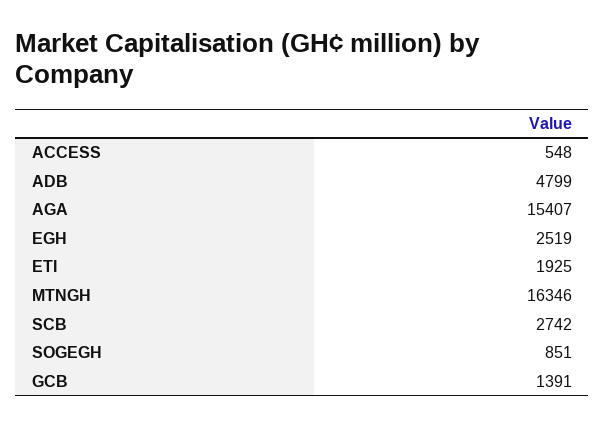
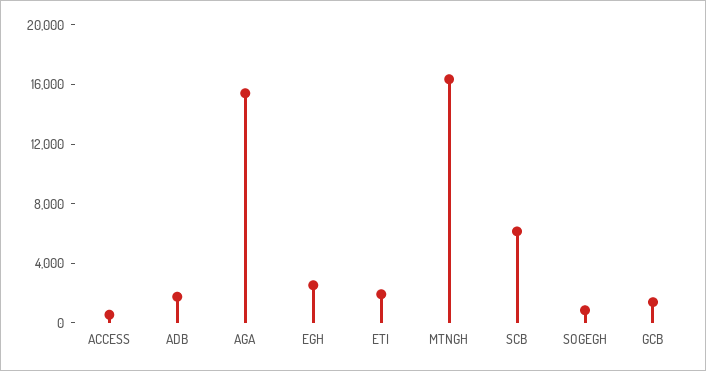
  {
    "ACCESS": 548,
-   "ADB": 4799,
+   "ADB": 2000,
    "AGA": 15407,
    "EGH": 2519,
    "ETI": 1925,
    "MTNGH": 16346,
-   "SCB": 2742,
+   "SCB": 6000,
    "SOGEGH": 851,
    "GCB": 1391
  }

